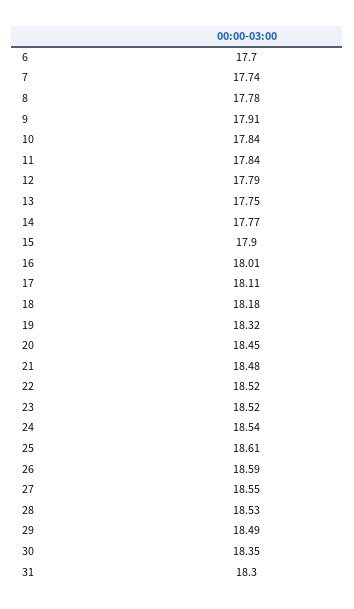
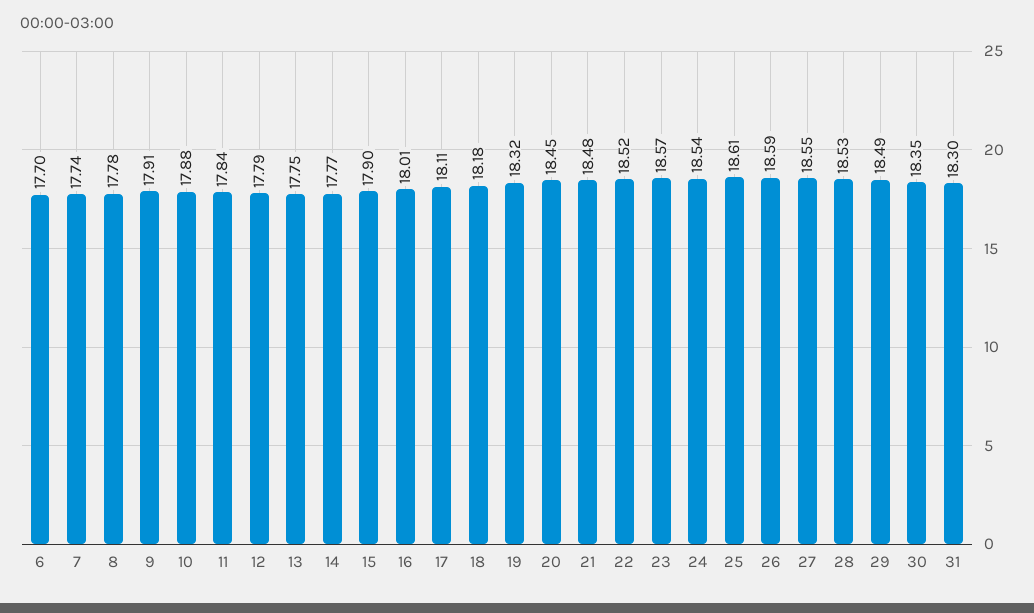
  {
    "6": 17.7,
    "7": 17.74,
    "8": 17.78,
    "9": 17.91,
-   "10": 17.84,
+   "10": 17.88,
    "11": 17.84,
    "12": 17.79,
    "13": 17.75,
    "14": 17.77,
    "15": 17.9,
    "16": 18.01,
    "17": 18.11,
    "18": 18.18,
    "19": 18.32,
    "20": 18.45,
    "21": 18.48,
    "22": 18.52,
-   "23": 18.52,
+   "23": 18.57,
    "24": 18.54,
    "25": 18.61,
    "26": 18.59,
    "27": 18.55,
    "28": 18.53,
    "29": 18.49,
    "30": 18.35,
    "31": 18.3
  }

